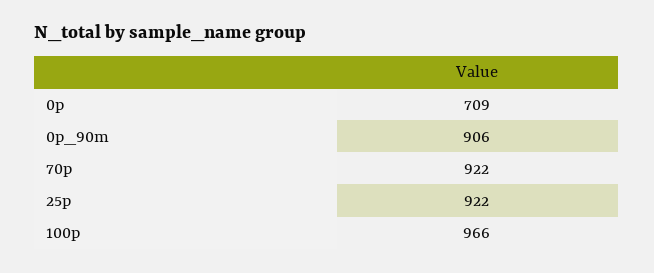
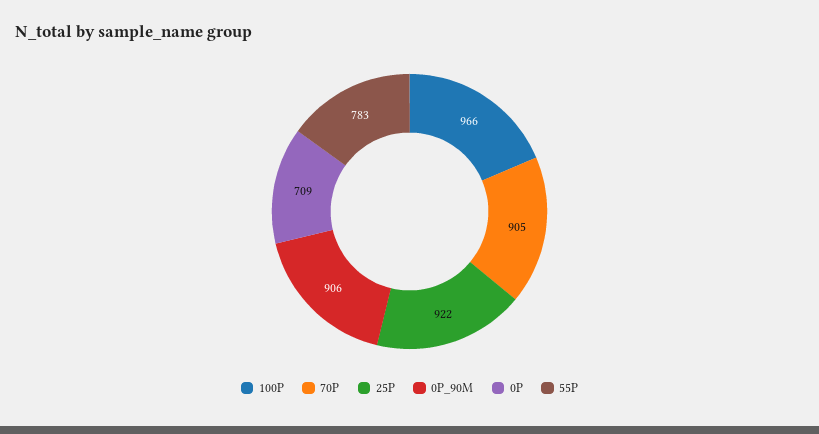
  {
    "0p": 709,
    "0p_90m": 906,
-   "70p": 922,
+   "70p": 905,
    "25p": 922,
-   "100p": 966
+   "100p": 966,
+   "55P": 783
  }

